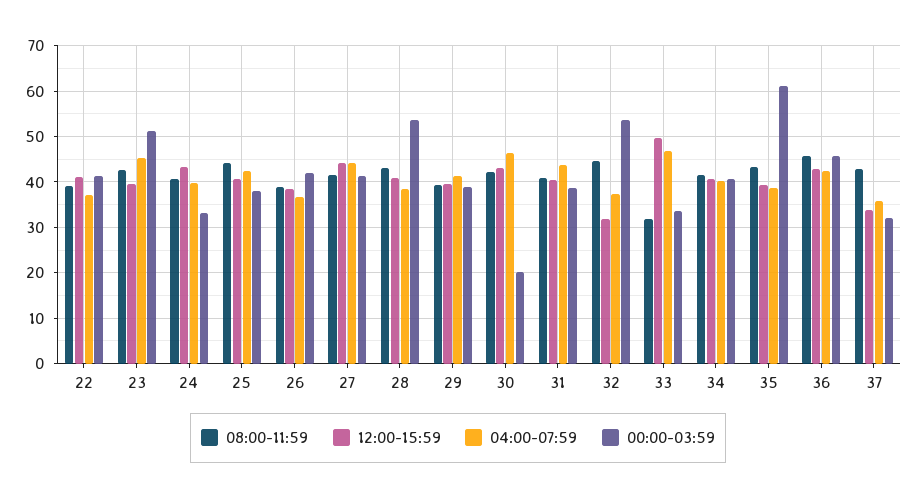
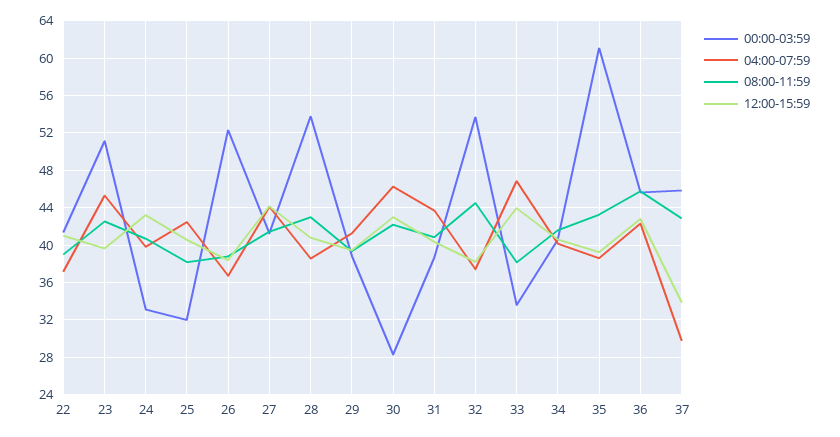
  {
    "08:00-11:59": {
      "22": 39,
      "23": 43,
      "24": 41,
-     "25": 44,
+     "25": 38,
      "26": 39,
      "27": 41,
      "28": 43,
      "29": 39,
      "30": 42,
      "31": 41,
      "32": 45,
-     "33": 32,
+     "33": 38,
      "34": 42,
      "35": 43,
      "36": 46,
      "37": 43
    },
    "12:00-15:59": {
      "22": 41,
      "23": 40,
      "24": 43,
      "25": 41,
      "26": 38,
      "27": 44,
      "28": 41,
      "29": 39,
      "30": 43,
      "31": 40,
-     "32": 32,
+     "32": 38,
-     "33": 50,
+     "33": 44,
      "34": 41,
      "35": 39,
      "36": 43,
      "37": 34
    },
    "04:00-07:59": {
      "22": 37,
      "23": 45,
      "24": 40,
      "25": 42,
      "26": 37,
      "27": 44,
      "28": 39,
      "29": 41,
      "30": 46,
      "31": 44,
      "32": 37,
      "33": 47,
      "34": 40,
      "35": 39,
      "36": 42,
-     "37": 36
+     "37": 30
    },
    "00:00-03:59": {
      "22": 41,
      "23": 51,
      "24": 33,
-     "25": 38,
+     "25": 32,
-     "26": 42,
+     "26": 52,
      "27": 41,
      "28": 54,
      "29": 39,
-     "30": 20,
+     "30": 28,
      "31": 39,
      "32": 54,
      "33": 34,
      "34": 41,
      "35": 61,
      "36": 46,
-     "37": 32
+     "37": 46
    }
  }

